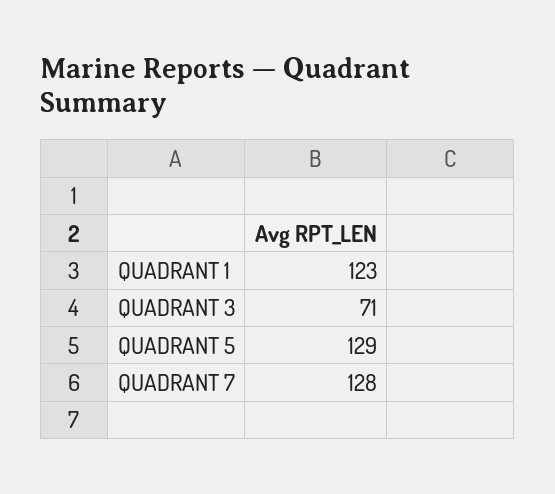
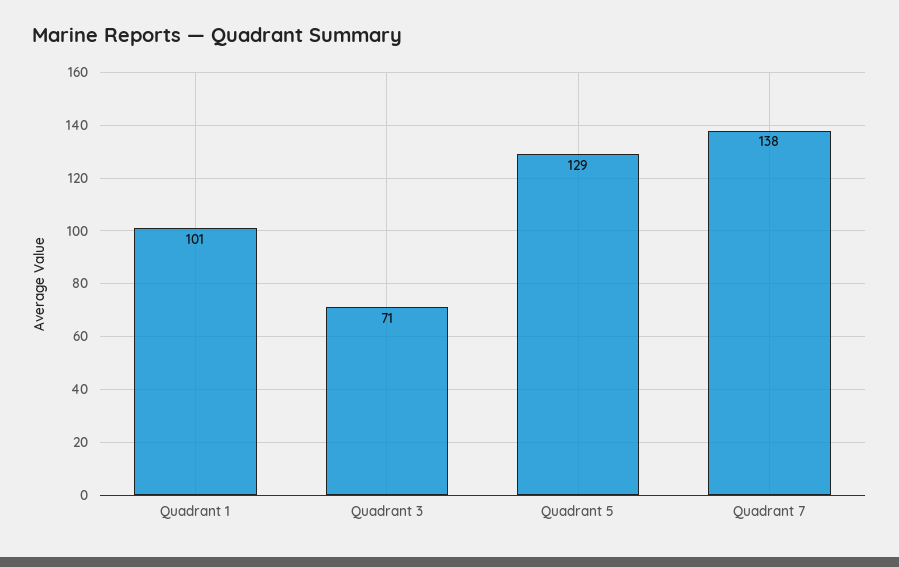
  {
-   "QUADRANT 1": 123,
+   "QUADRANT 1": 101,
    "QUADRANT 3": 71,
    "QUADRANT 5": 129,
-   "QUADRANT 7": 128
+   "QUADRANT 7": 138
  }

